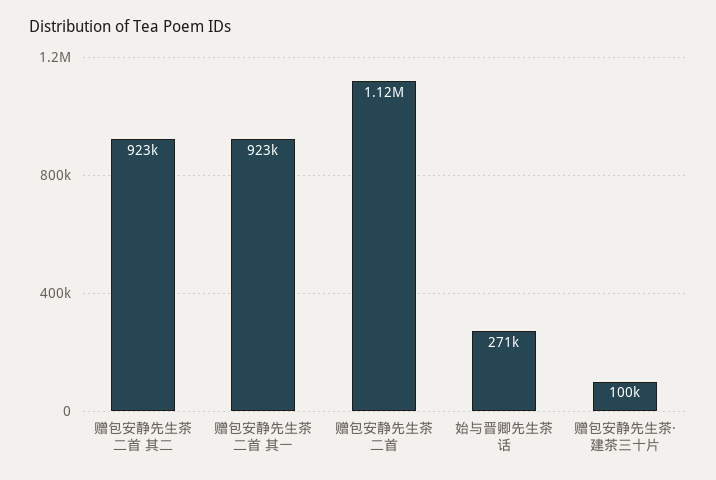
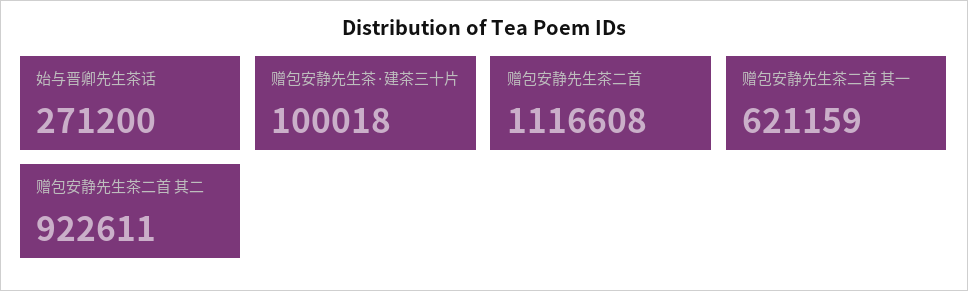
  {
    "赠包安静先生茶二首 其二": 922611,
-   "赠包安静先生茶二首 其一": 923000,
+   "赠包安静先生茶二首 其一": 621159,
    "赠包安静先生茶二首": 1116608,
    "始与晋卿先生茶话": 271200,
    "赠包安静先生茶·建茶三十片": 100018
  }

